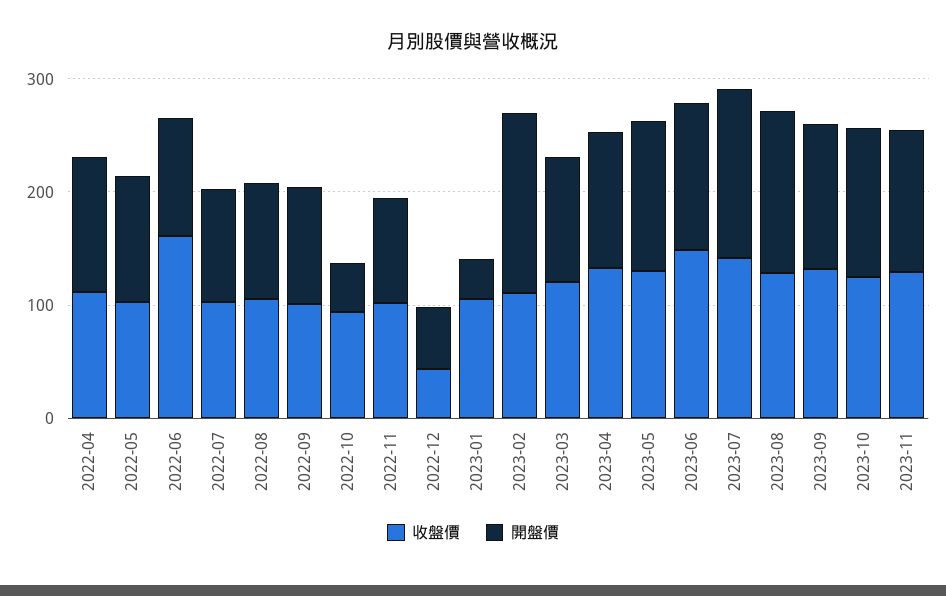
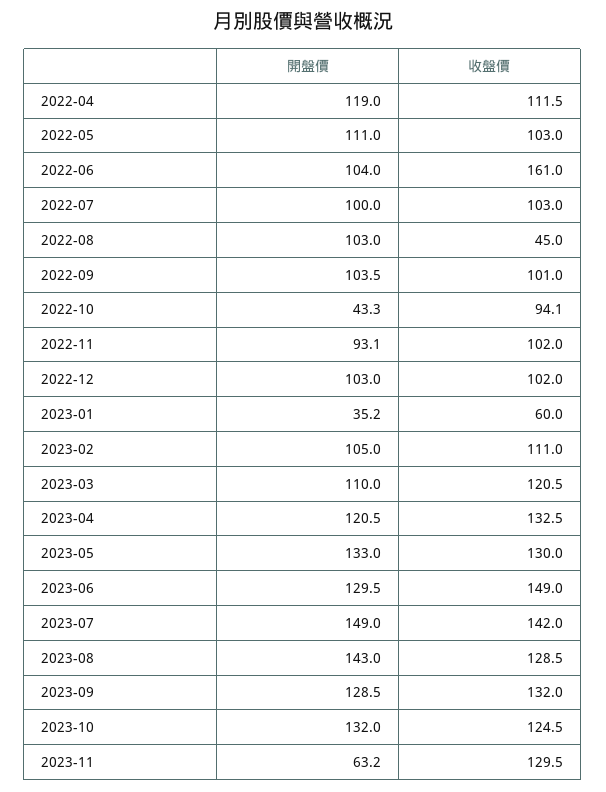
  {
    "收盤價": {
      "2022-04": 111.5,
      "2022-05": 103,
      "2022-06": 161,
      "2022-07": 103,
-     "2022-08": 100,
+     "2022-08": 45,
      "2022-09": 101,
      "2022-10": 94.1,
      "2022-11": 102,
-     "2022-12": 40,
+     "2022-12": 102,
-     "2023-01": 100,
+     "2023-01": 60,
      "2023-02": 111,
      "2023-03": 120.5,
      "2023-04": 132.5,
      "2023-05": 130,
      "2023-06": 149,
      "2023-07": 142,
      "2023-08": 128.5,
      "2023-09": 132,
      "2023-10": 124.5,
      "2023-11": 129.5
    },
    "開盤價": {
      "2022-04": 119,
      "2022-05": 111,
      "2022-06": 104,
      "2022-07": 100,
      "2022-08": 103,
      "2022-09": 103.5,
      "2022-10": 43.3,
      "2022-11": 93.1,
-     "2022-12": 60,
+     "2022-12": 103,
      "2023-01": 35.2,
-     "2023-02": 160,
+     "2023-02": 105,
      "2023-03": 110,
      "2023-04": 120.5,
      "2023-05": 133,
      "2023-06": 129.5,
      "2023-07": 149,
      "2023-08": 143,
      "2023-09": 128.5,
      "2023-10": 132,
-     "2023-11": 120
+     "2023-11": 63.2
    }
  }

